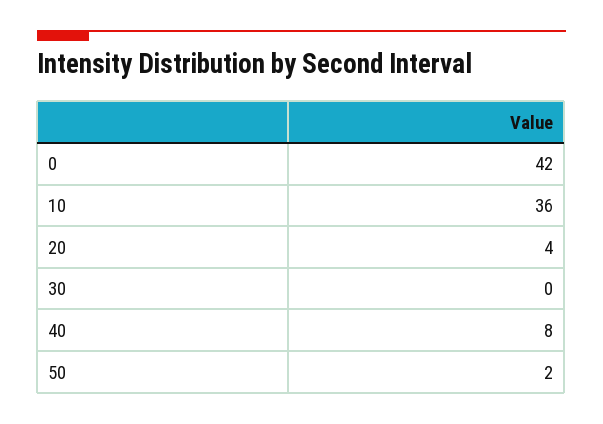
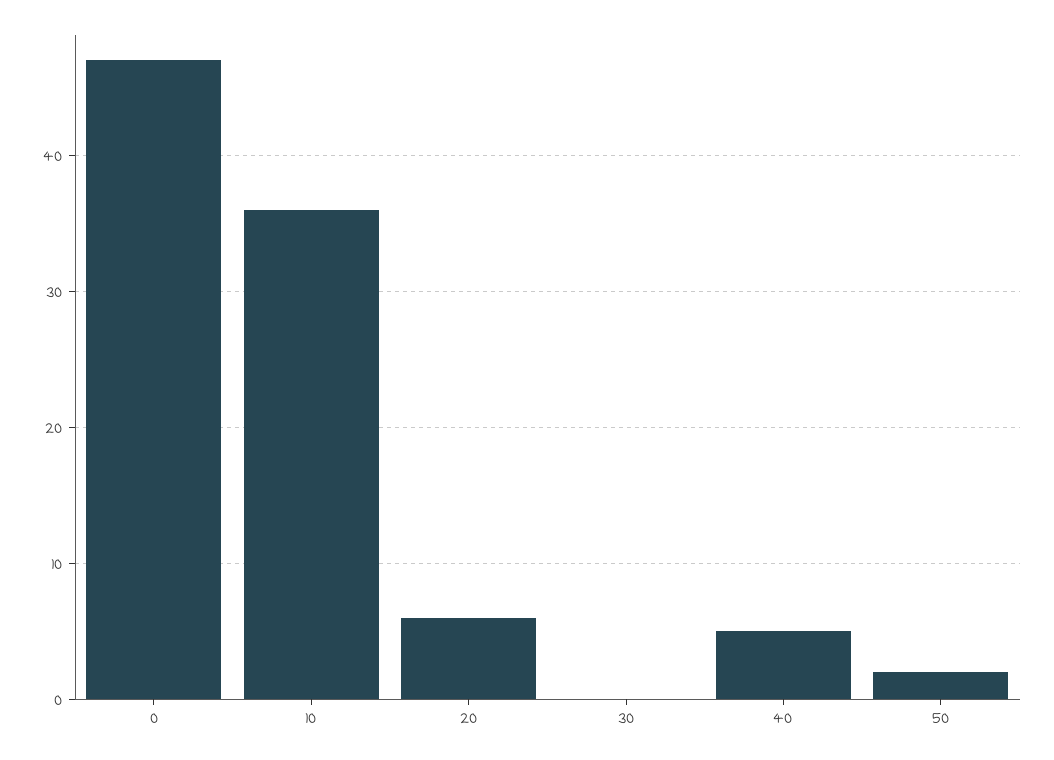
  {
-   "0": 42,
+   "0": 47,
    "10": 36,
-   "20": 4,
+   "20": 6,
    "30": 0,
-   "40": 8,
+   "40": 5,
    "50": 2
  }

